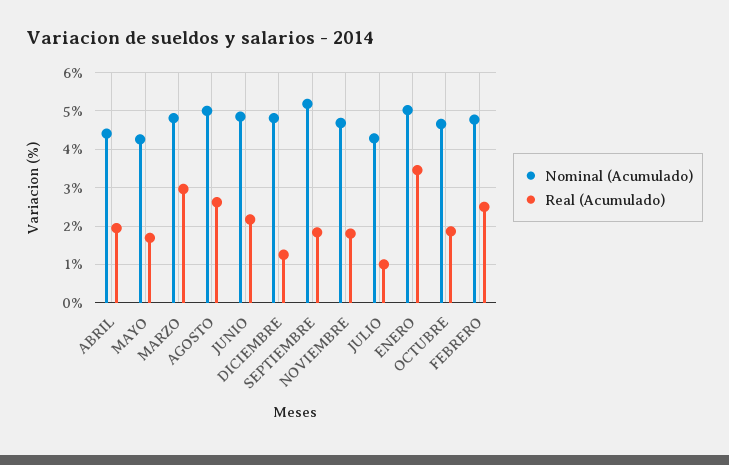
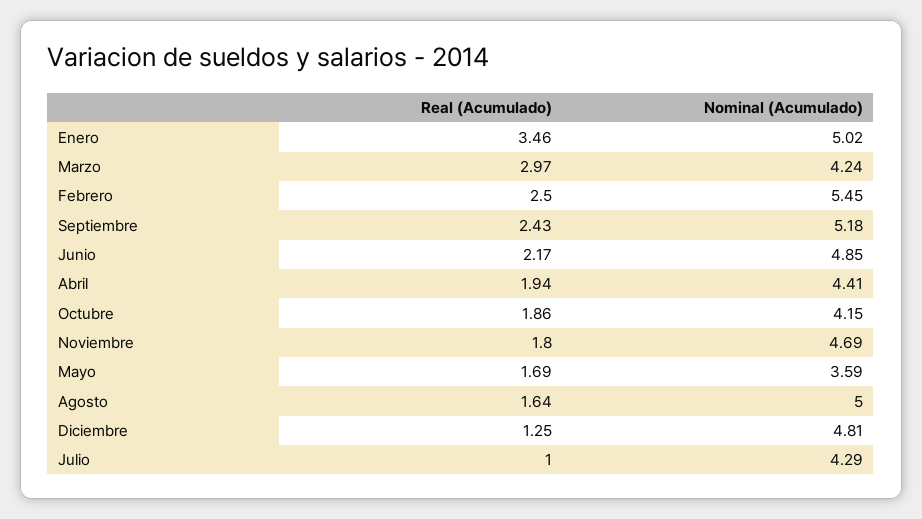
  {
    "Nominal (Acumulado)": {
      "ABRIL": 4.41,
-     "MAYO": 4.2,
+     "MAYO": 3.59,
-     "MARZO": 4.8,
+     "MARZO": 4.24,
      "AGOSTO": 5,
      "JUNIO": 4.85,
      "DICIEMBRE": 4.81,
      "SEPTIEMBRE": 5.18,
      "NOVIEMBRE": 4.69,
      "JULIO": 4.29,
      "ENERO": 5.02,
-     "OCTUBRE": 4.6,
+     "OCTUBRE": 4.15,
-     "FEBRERO": 4.8
+     "FEBRERO": 5.45
    },
    "Real (Acumulado)": {
      "ABRIL": 1.94,
      "MAYO": 1.69,
      "MARZO": 2.97,
-     "AGOSTO": 2.6,
+     "AGOSTO": 1.64,
      "JUNIO": 2.17,
      "DICIEMBRE": 1.25,
-     "SEPTIEMBRE": 1.8,
+     "SEPTIEMBRE": 2.43,
      "NOVIEMBRE": 1.8,
      "JULIO": 1,
      "ENERO": 3.46,
      "OCTUBRE": 1.86,
      "FEBRERO": 2.5
    }
  }

